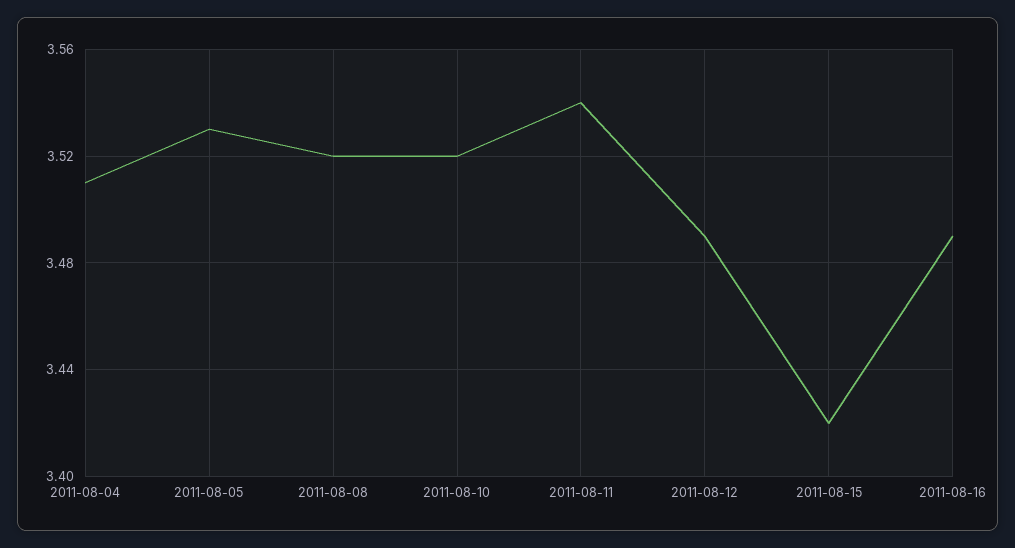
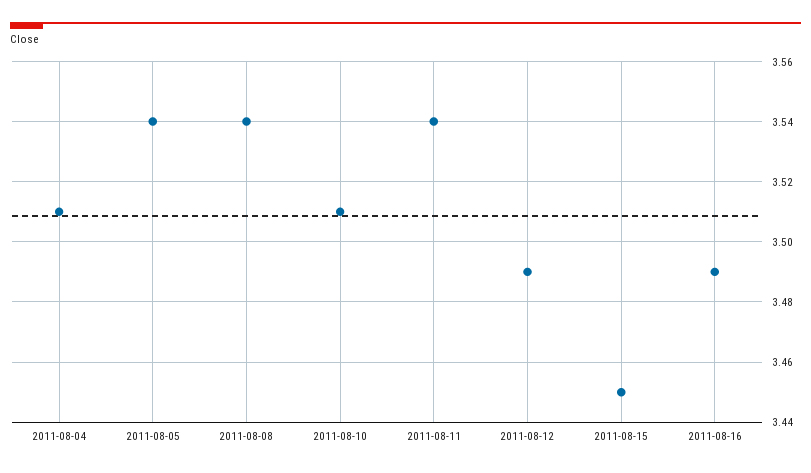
  {
    "2011-08-04": 3.51,
-   "2011-08-05": 3.53,
+   "2011-08-05": 3.54,
-   "2011-08-08": 3.52,
+   "2011-08-08": 3.54,
-   "2011-08-10": 3.52,
+   "2011-08-10": 3.51,
    "2011-08-11": 3.54,
    "2011-08-12": 3.49,
-   "2011-08-15": 3.42,
+   "2011-08-15": 3.45,
    "2011-08-16": 3.49
  }

